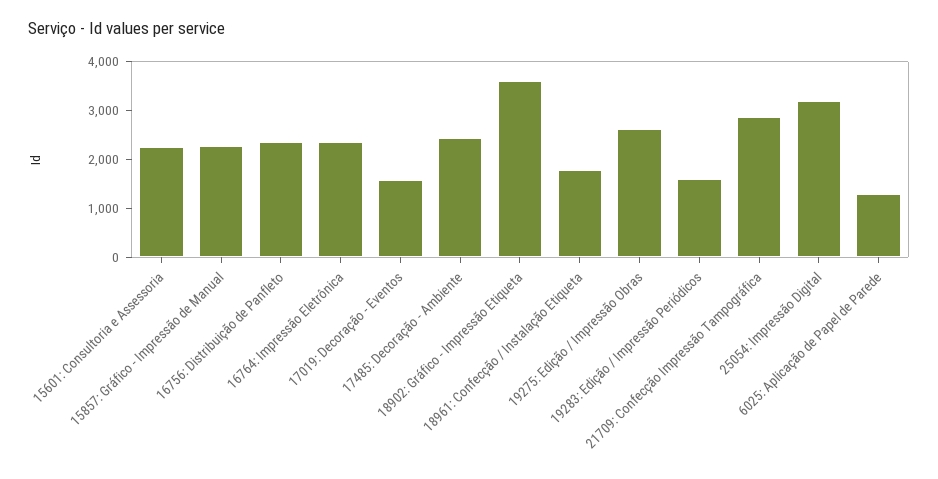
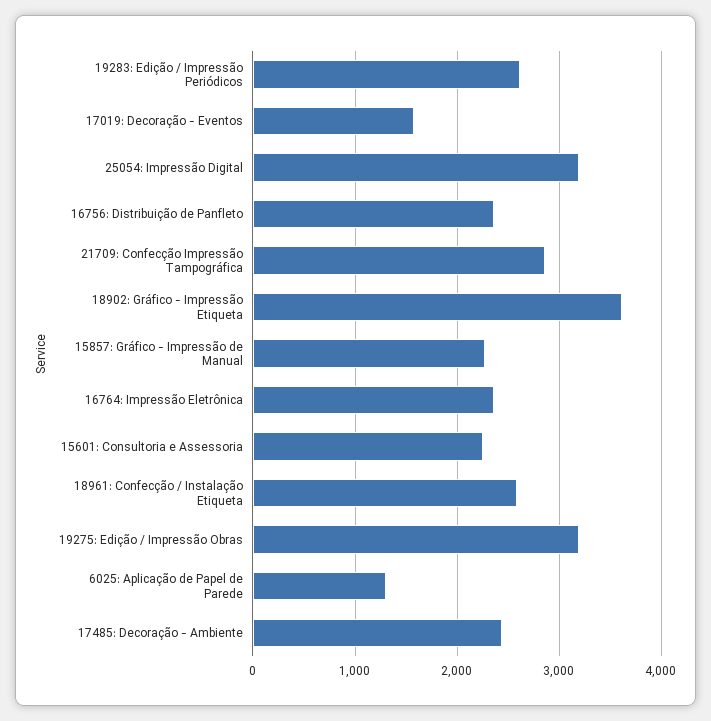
  {
    "15601: Consultoria e Assessoria": 2300,
    "15857: Gráfico - Impressão de Manual": 2300,
    "16756: Distribuição de Panfleto": 2400,
    "16764: Impressão Eletrônica": 2400,
    "17019: Decoração - Eventos": 1600,
    "17485: Decoração - Ambiente": 2400,
    "18902: Gráfico - Impressão Etiqueta": 3600,
-   "18961: Confecção / Instalação Etiqueta": 1800,
+   "18961: Confecção / Instalação Etiqueta": 2600,
-   "19275: Edição / Impressão Obras": 2600,
+   "19275: Edição / Impressão Obras": 3200,
-   "19283: Edição / Impressão Periódicos": 1600,
+   "19283: Edição / Impressão Periódicos": 2600,
    "21709: Confecção Impressão Tampográfica": 2900,
    "25054: Impressão Digital": 3200,
    "6025: Aplicação de Papel de Parede": 1300
  }

